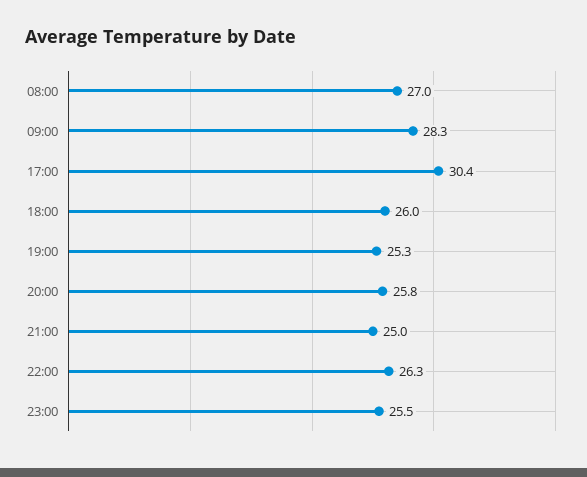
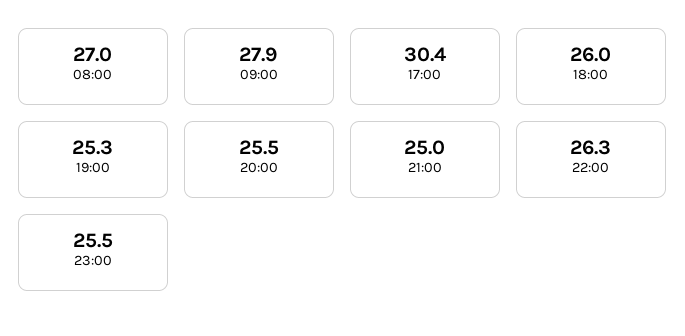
  {
    "08:00": 27,
-   "09:00": 28.3,
+   "09:00": 27.9,
    "17:00": 30.4,
    "18:00": 26,
    "19:00": 25.3,
-   "20:00": 25.8,
+   "20:00": 25.5,
    "21:00": 25,
    "22:00": 26.3,
    "23:00": 25.5
  }

